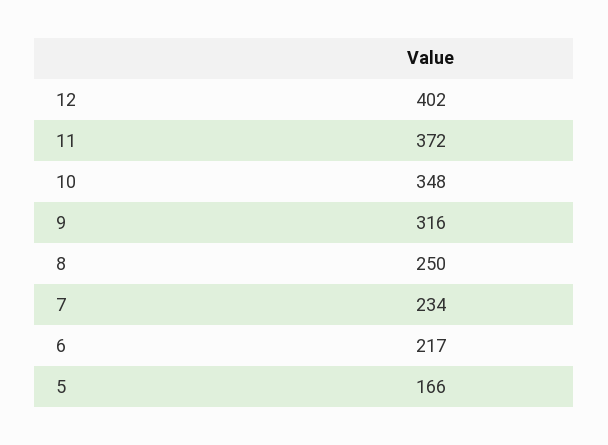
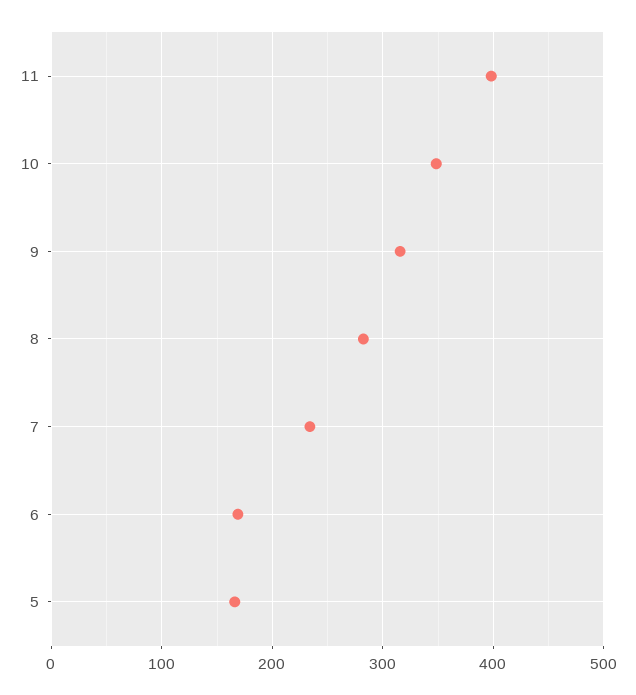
  {
-   "12": 402,
-   "11": 372,
+   "11": 400,
    "10": 348,
    "9": 316,
-   "8": 250,
+   "8": 280,
    "7": 234,
-   "6": 217,
+   "6": 170,
    "5": 166
  }

